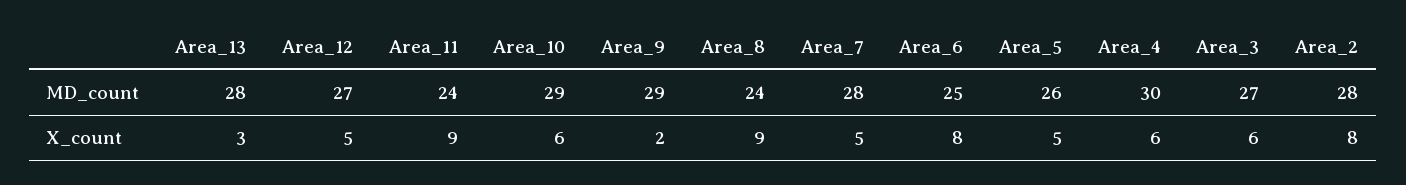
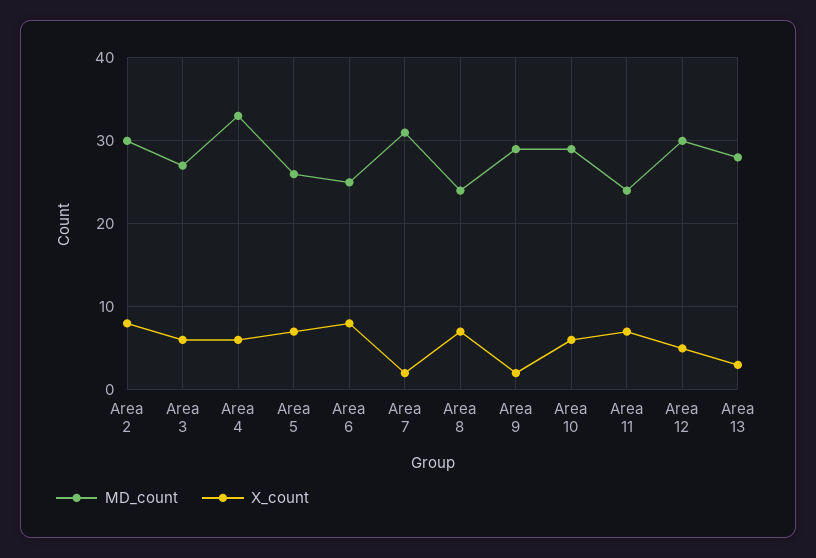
  {
    "MD_count": {
      "Area_13": 28,
-     "Area_12": 27,
+     "Area_12": 30,
      "Area_11": 24,
      "Area_10": 29,
      "Area_9": 29,
      "Area_8": 24,
-     "Area_7": 28,
+     "Area_7": 31,
      "Area_6": 25,
      "Area_5": 26,
-     "Area_4": 30,
+     "Area_4": 33,
      "Area_3": 27,
-     "Area_2": 28
+     "Area_2": 30
    },
    "X_count": {
      "Area_13": 3,
      "Area_12": 5,
-     "Area_11": 9,
+     "Area_11": 7,
      "Area_10": 6,
      "Area_9": 2,
-     "Area_8": 9,
+     "Area_8": 7,
-     "Area_7": 5,
+     "Area_7": 2,
      "Area_6": 8,
-     "Area_5": 5,
+     "Area_5": 7,
      "Area_4": 6,
      "Area_3": 6,
      "Area_2": 8
    }
  }

